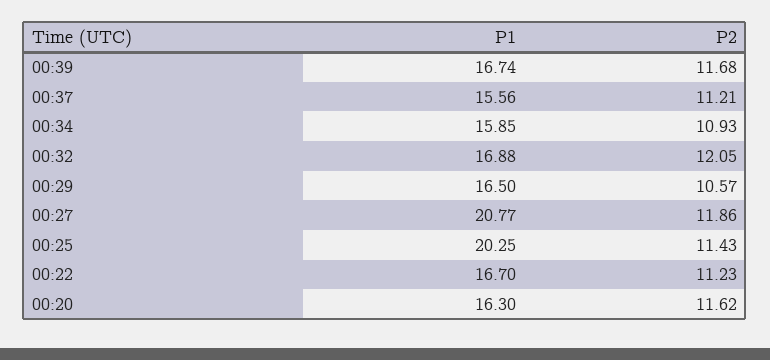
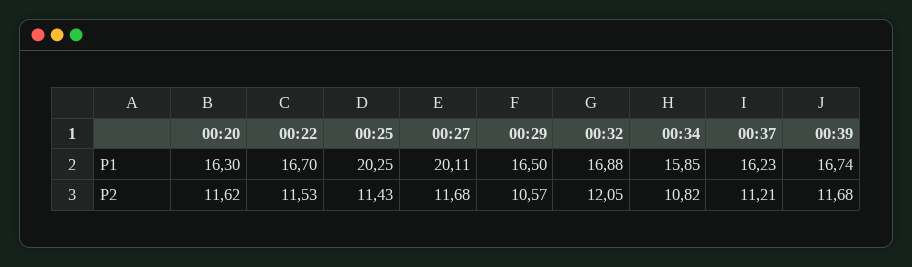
  {
    "P1": {
      "00:39": 16.74,
-     "00:37": 15.56,
+     "00:37": 16.23,
      "00:34": 15.85,
      "00:32": 16.88,
      "00:29": 16.5,
-     "00:27": 20.77,
+     "00:27": 20.11,
      "00:25": 20.25,
      "00:22": 16.7,
      "00:20": 16.3
    },
    "P2": {
      "00:39": 11.68,
      "00:37": 11.21,
-     "00:34": 10.93,
+     "00:34": 10.82,
      "00:32": 12.05,
      "00:29": 10.57,
-     "00:27": 11.86,
+     "00:27": 11.68,
      "00:25": 11.43,
-     "00:22": 11.23,
+     "00:22": 11.53,
      "00:20": 11.62
    }
  }

